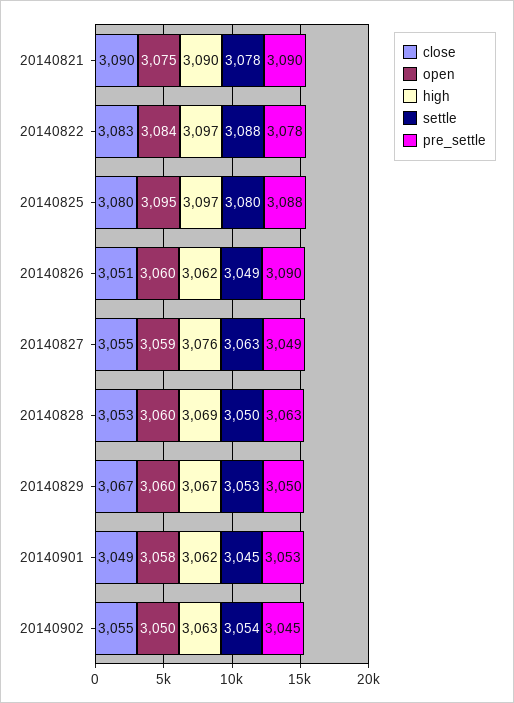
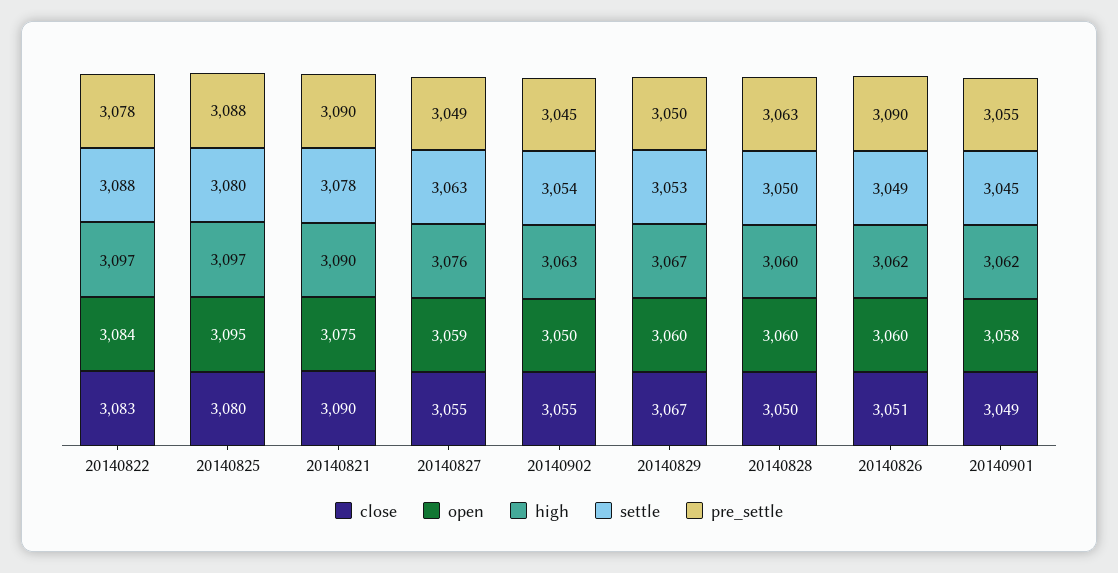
  {
    "close": {
      "20140821": 3090,
      "20140822": 3083,
      "20140825": 3080,
      "20140826": 3051,
      "20140827": 3055,
-     "20140828": 3053,
+     "20140828": 3050,
      "20140829": 3067,
      "20140901": 3049,
      "20140902": 3055
    },
    "open": {
      "20140821": 3075,
      "20140822": 3084,
      "20140825": 3095,
      "20140826": 3060,
      "20140827": 3059,
      "20140828": 3060,
      "20140829": 3060,
      "20140901": 3058,
      "20140902": 3050
    },
    "high": {
      "20140821": 3090,
      "20140822": 3097,
      "20140825": 3097,
      "20140826": 3062,
      "20140827": 3076,
-     "20140828": 3069,
+     "20140828": 3060,
      "20140829": 3067,
      "20140901": 3062,
      "20140902": 3063
    },
    "settle": {
      "20140821": 3078,
      "20140822": 3088,
      "20140825": 3080,
      "20140826": 3049,
      "20140827": 3063,
      "20140828": 3050,
      "20140829": 3053,
      "20140901": 3045,
      "20140902": 3054
    },
    "pre_settle": {
      "20140821": 3090,
      "20140822": 3078,
      "20140825": 3088,
      "20140826": 3090,
      "20140827": 3049,
      "20140828": 3063,
      "20140829": 3050,
-     "20140901": 3053,
+     "20140901": 3055,
      "20140902": 3045
    }
  }

